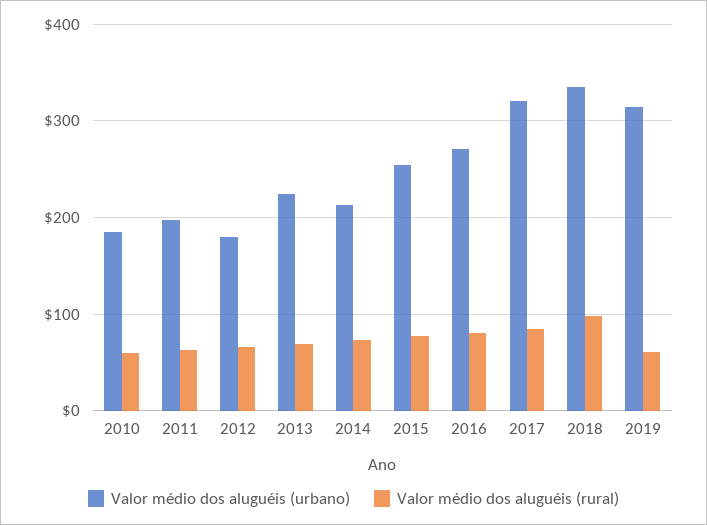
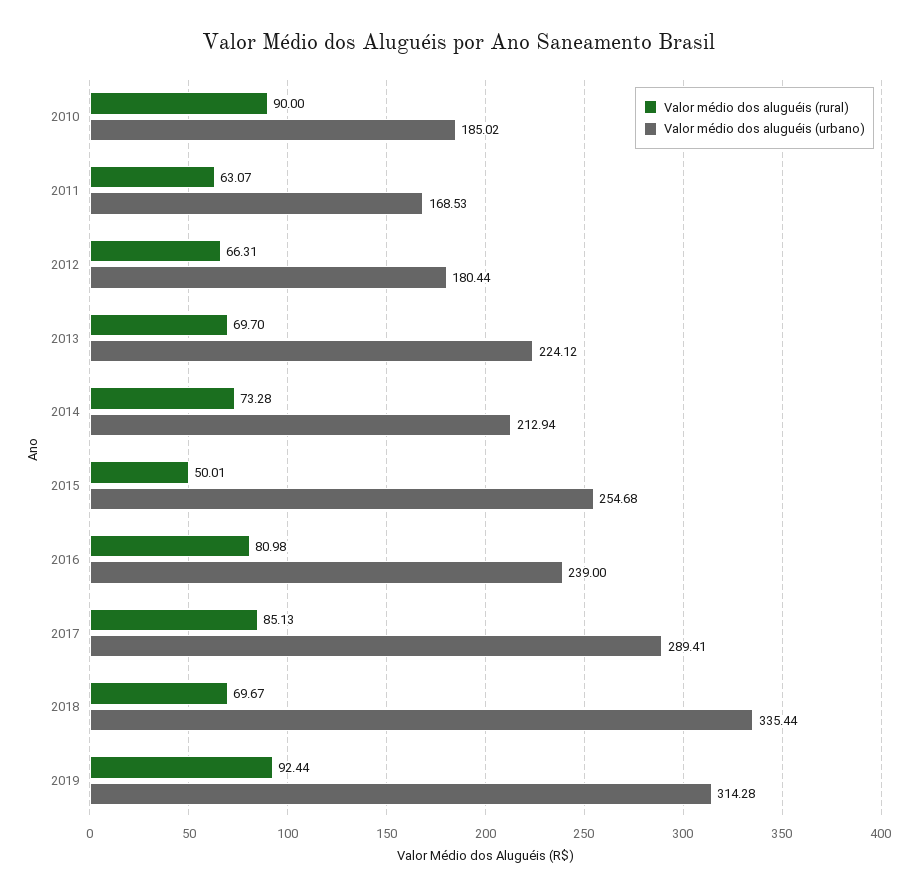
  {
    "Valor médio dos aluguéis (urbano)": {
      "2010": 185.02,
-     "2011": 200,
+     "2011": 168.53,
      "2012": 180.44,
      "2013": 224.12,
      "2014": 212.94,
      "2015": 254.68,
-     "2016": 270,
+     "2016": 239,
-     "2017": 320,
+     "2017": 289.41,
      "2018": 335.44,
      "2019": 314.28
    },
    "Valor médio dos aluguéis (rural)": {
-     "2010": 60,
+     "2010": 90,
      "2011": 63.07,
      "2012": 66.31,
      "2013": 69.7,
      "2014": 73.28,
-     "2015": 80,
+     "2015": 50.01,
      "2016": 80.98,
      "2017": 85.13,
-     "2018": 100,
+     "2018": 69.67,
-     "2019": 60
+     "2019": 92.44
    }
  }

